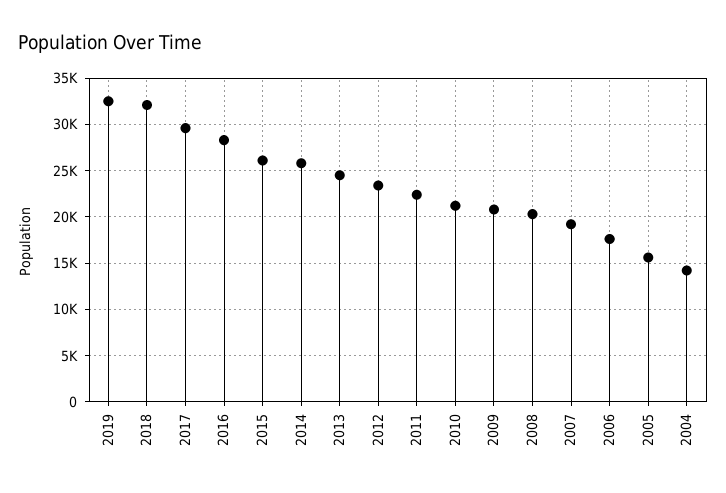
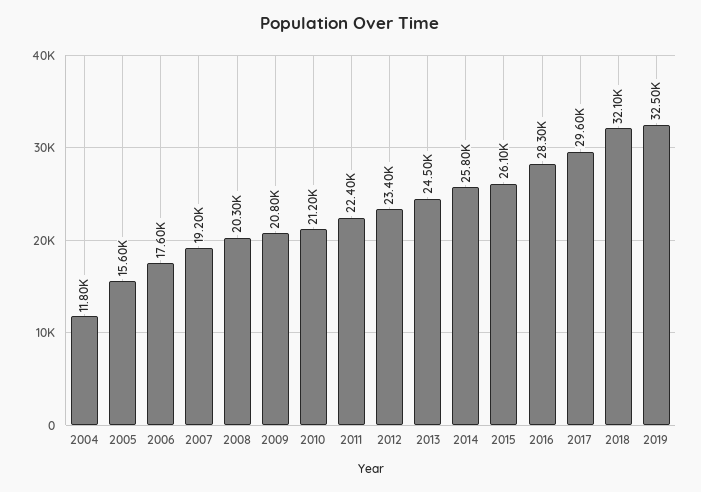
  {
    "2019": 32500,
    "2018": 32100,
    "2017": 29600,
    "2016": 28300,
    "2015": 26100,
    "2014": 25800,
    "2013": 24500,
    "2012": 23400,
    "2011": 22400,
    "2010": 21200,
    "2009": 20800,
    "2008": 20300,
    "2007": 19200,
    "2006": 17600,
    "2005": 15600,
-   "2004": 14000
+   "2004": 11800
  }

